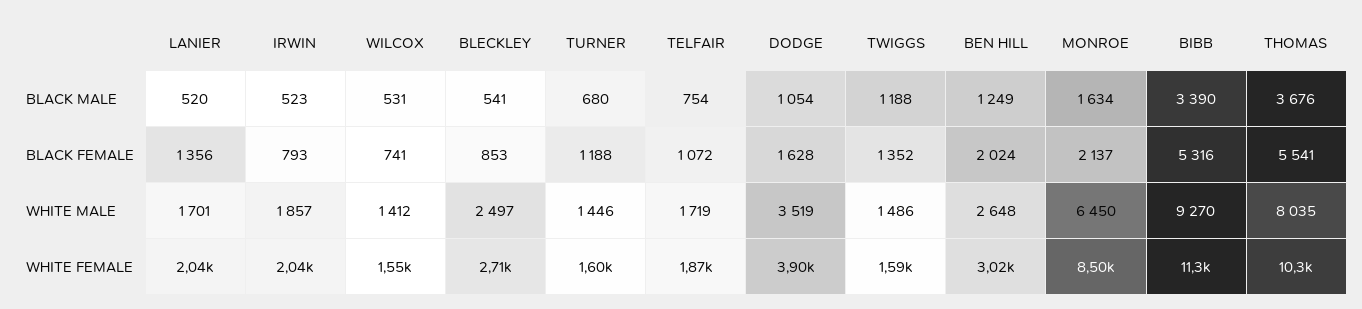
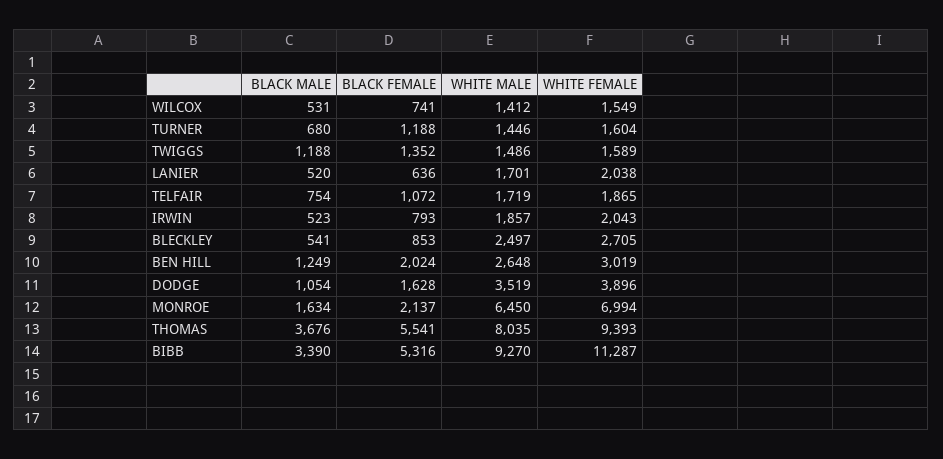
  {
    "LANIER": {
      "BLACK MALE": 520,
-     "BLACK FEMALE": 1356,
+     "BLACK FEMALE": 636,
      "WHITE MALE": 1701,
      "WHITE FEMALE": 2038
    },
    "IRWIN": {
      "BLACK MALE": 523,
      "BLACK FEMALE": 793,
      "WHITE MALE": 1857,
      "WHITE FEMALE": 2043
    },
    "WILCOX": {
      "BLACK MALE": 531,
      "BLACK FEMALE": 741,
      "WHITE MALE": 1412,
      "WHITE FEMALE": 1549
    },
    "BLECKLEY": {
      "BLACK MALE": 541,
      "BLACK FEMALE": 853,
      "WHITE MALE": 2497,
      "WHITE FEMALE": 2705
    },
    "TURNER": {
      "BLACK MALE": 680,
      "BLACK FEMALE": 1188,
      "WHITE MALE": 1446,
      "WHITE FEMALE": 1604
    },
    "TELFAIR": {
      "BLACK MALE": 754,
      "BLACK FEMALE": 1072,
      "WHITE MALE": 1719,
      "WHITE FEMALE": 1865
    },
    "DODGE": {
      "BLACK MALE": 1054,
      "BLACK FEMALE": 1628,
      "WHITE MALE": 3519,
      "WHITE FEMALE": 3896
    },
    "TWIGGS": {
      "BLACK MALE": 1188,
      "BLACK FEMALE": 1352,
      "WHITE MALE": 1486,
      "WHITE FEMALE": 1589
    },
    "BEN HILL": {
      "BLACK MALE": 1249,
      "BLACK FEMALE": 2024,
      "WHITE MALE": 2648,
      "WHITE FEMALE": 3019
    },
    "MONROE": {
      "BLACK MALE": 1634,
      "BLACK FEMALE": 2137,
      "WHITE MALE": 6450,
-     "WHITE FEMALE": 8500
+     "WHITE FEMALE": 6994
    },
    "BIBB": {
      "BLACK MALE": 3390,
      "BLACK FEMALE": 5316,
      "WHITE MALE": 9270,
      "WHITE FEMALE": 11287
    },
    "THOMAS": {
      "BLACK MALE": 3676,
      "BLACK FEMALE": 5541,
      "WHITE MALE": 8035,
-     "WHITE FEMALE": 10300
+     "WHITE FEMALE": 9393
    }
  }

